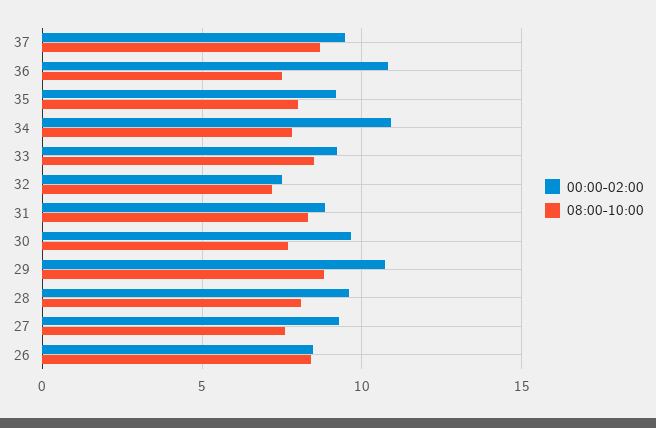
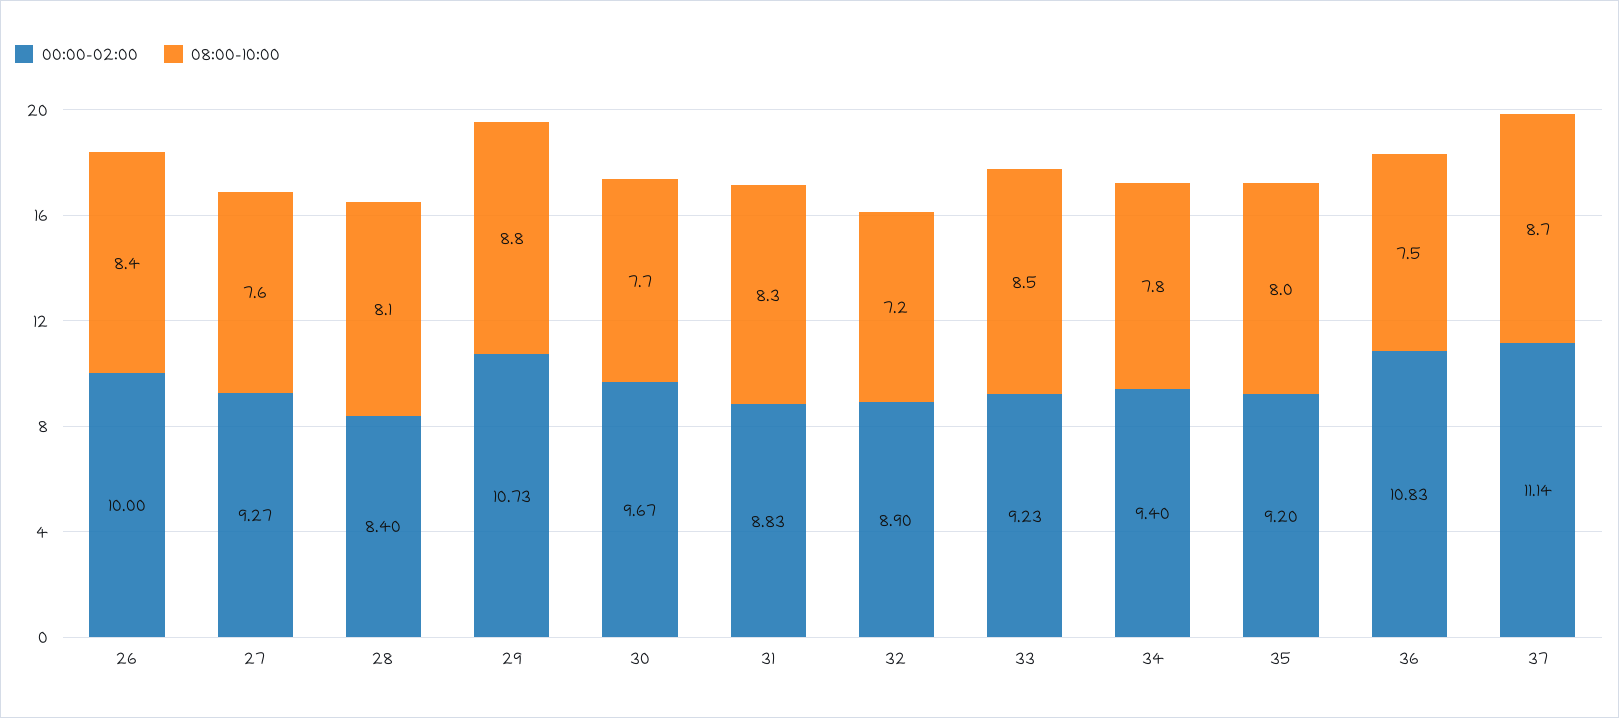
  {
    "00:00-02:00": {
-     "37": 9.5,
+     "37": 11.14,
      "36": 10.83,
      "35": 9.2,
-     "34": 11,
+     "34": 9.4,
      "33": 9.23,
-     "32": 7.5,
+     "32": 8.9,
      "31": 8.83,
      "30": 9.67,
      "29": 10.73,
-     "28": 9.5,
+     "28": 8.4,
      "27": 9.27,
-     "26": 8.5
+     "26": 10
    },
    "08:00-10:00": {
      "37": 8.7,
      "36": 7.5,
      "35": 8,
      "34": 7.8,
      "33": 8.5,
      "32": 7.2,
      "31": 8.3,
      "30": 7.7,
      "29": 8.8,
      "28": 8.1,
      "27": 7.6,
      "26": 8.4
    }
  }

